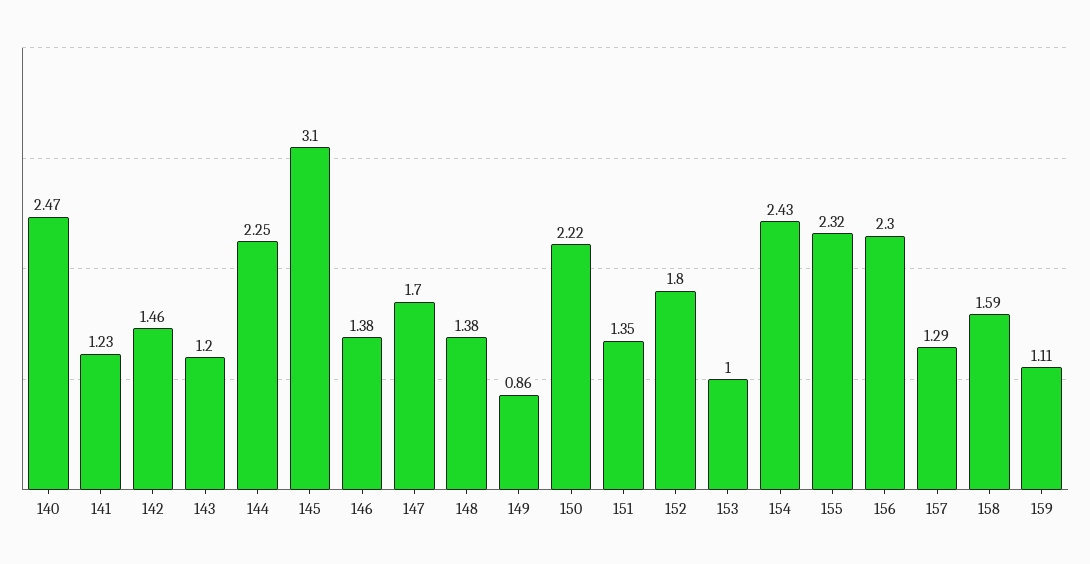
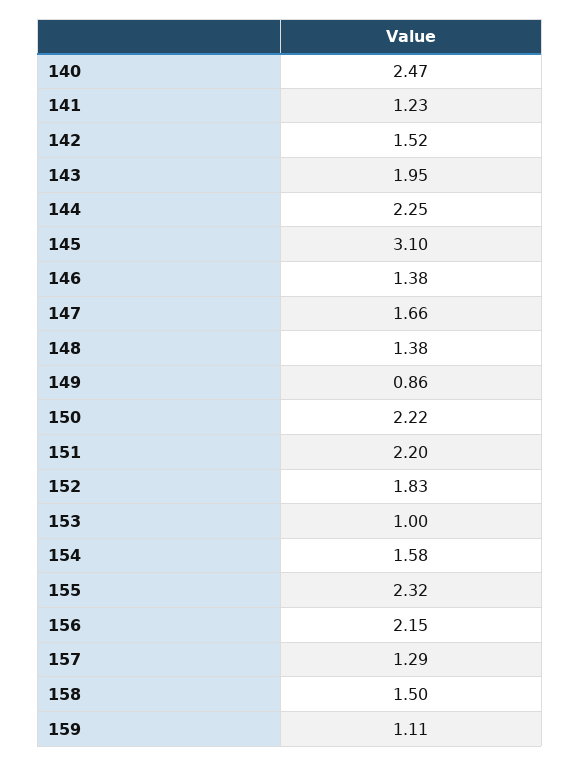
  {
    "140": 2.47,
    "141": 1.23,
-   "142": 1.46,
+   "142": 1.52,
-   "143": 1.2,
+   "143": 1.95,
    "144": 2.25,
    "145": 3.1,
    "146": 1.38,
-   "147": 1.7,
+   "147": 1.66,
    "148": 1.38,
    "149": 0.86,
    "150": 2.22,
-   "151": 1.35,
+   "151": 2.2,
-   "152": 1.8,
+   "152": 1.83,
    "153": 1,
-   "154": 2.43,
+   "154": 1.58,
    "155": 2.32,
-   "156": 2.3,
+   "156": 2.15,
    "157": 1.29,
-   "158": 1.59,
+   "158": 1.5,
    "159": 1.11
  }

